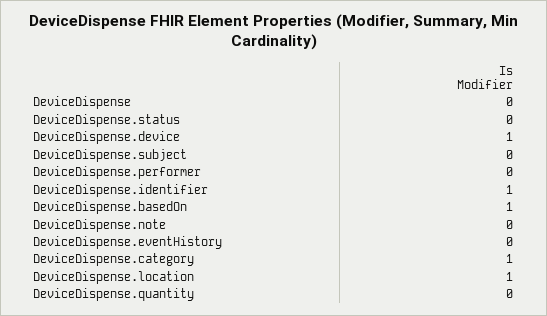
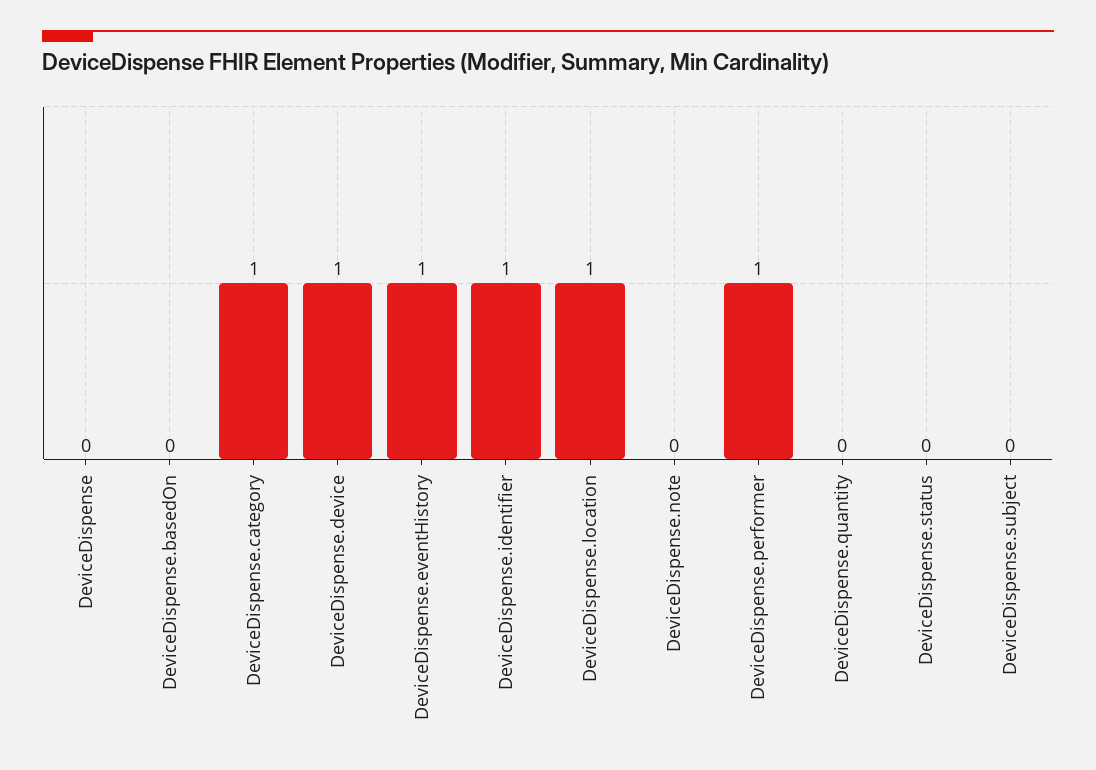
  {
    "DeviceDispense": 0,
    "DeviceDispense.status": 0,
    "DeviceDispense.device": 1,
    "DeviceDispense.subject": 0,
-   "DeviceDispense.performer": 0,
+   "DeviceDispense.performer": 1,
    "DeviceDispense.identifier": 1,
-   "DeviceDispense.basedOn": 1,
+   "DeviceDispense.basedOn": 0,
    "DeviceDispense.note": 0,
-   "DeviceDispense.eventHistory": 0,
+   "DeviceDispense.eventHistory": 1,
    "DeviceDispense.category": 1,
    "DeviceDispense.location": 1,
    "DeviceDispense.quantity": 0
  }

